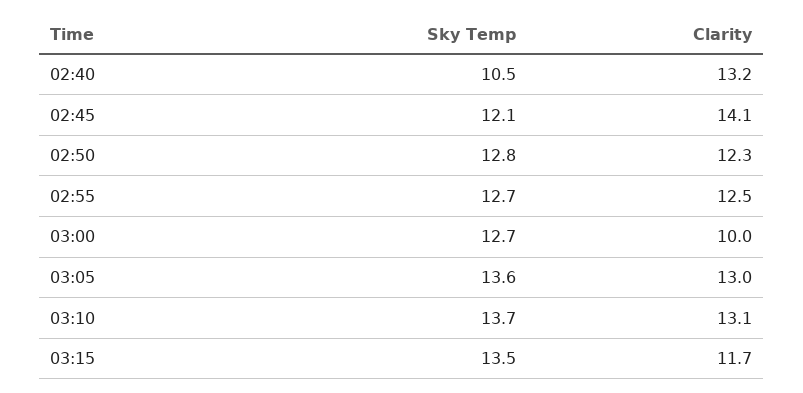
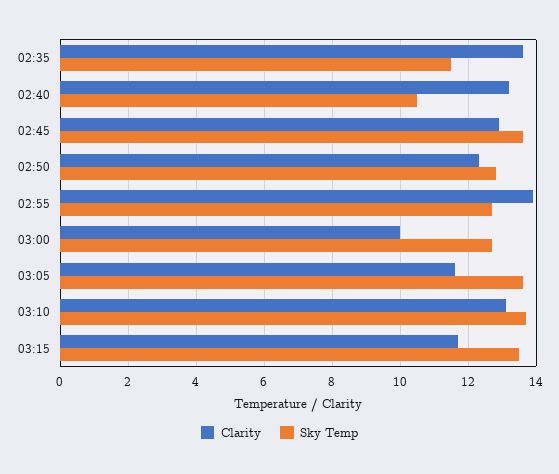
  {
    "Sky Temp": {
      "02:40": 10.5,
-     "02:45": 12.1,
+     "02:45": 13.5,
      "02:50": 12.8,
      "02:55": 12.7,
      "03:00": 12.7,
      "03:05": 13.6,
      "03:10": 13.7,
-     "03:15": 13.5
+     "03:15": 13.5,
+     "02:35": 11.5
    },
    "Clarity": {
      "02:40": 13.2,
-     "02:45": 14.1,
+     "02:45": 13,
      "02:50": 12.3,
-     "02:55": 12.5,
+     "02:55": 14,
      "03:00": 10,
-     "03:05": 13,
+     "03:05": 11.5,
      "03:10": 13.1,
-     "03:15": 11.7
+     "03:15": 11.7,
+     "02:35": 13.5
    }
  }

